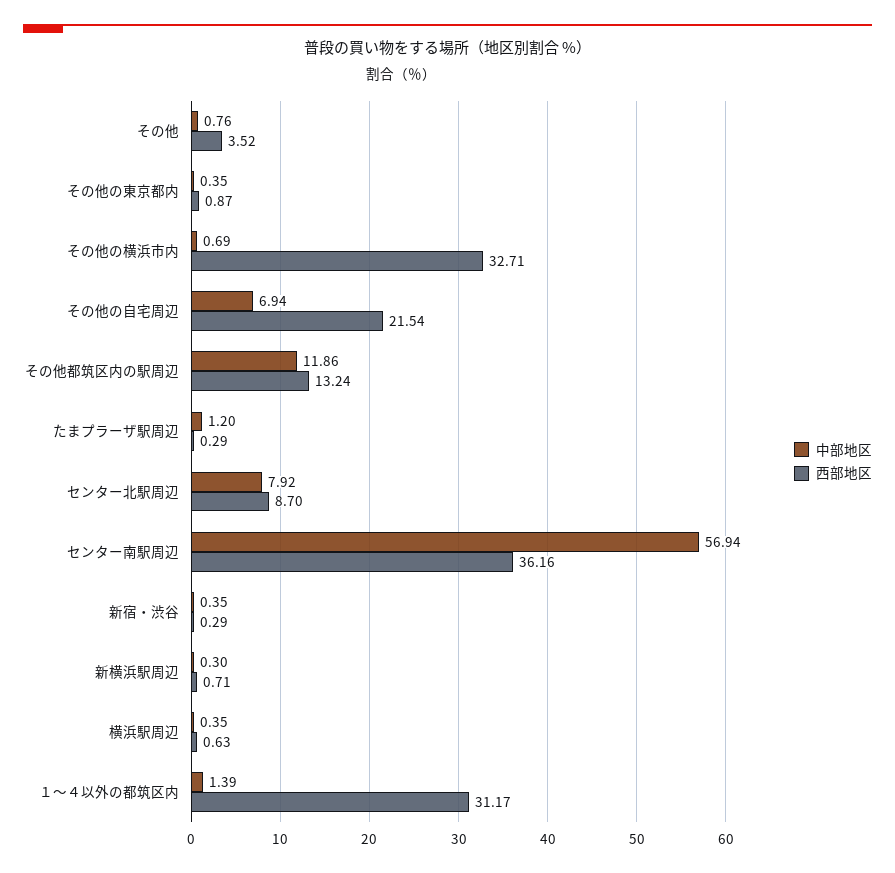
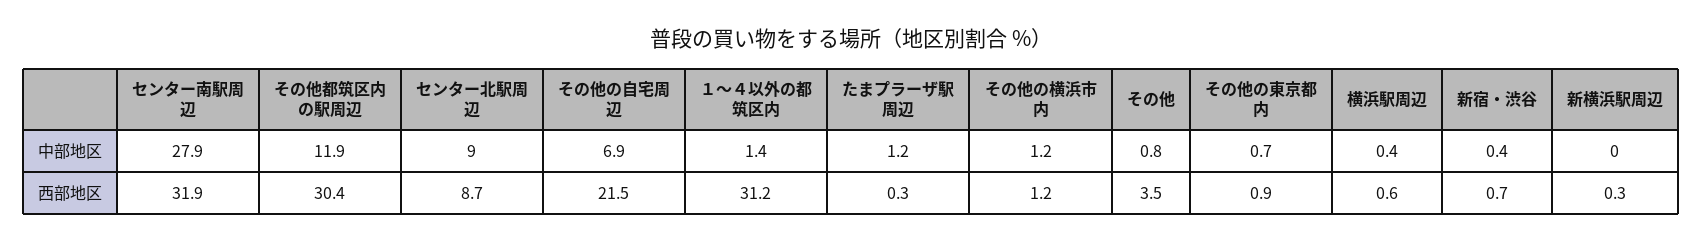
  {
    "中部地区": {
      "その他": 0.76,
-     "その他の東京都内": 0.35,
+     "その他の東京都内": 0.7,
-     "その他の横浜市内": 0.69,
+     "その他の横浜市内": 1.2,
      "その他の自宅周辺": 6.94,
      "その他都筑区内の駅周辺": 11.86,
      "たまプラーザ駅周辺": 1.2,
-     "センター北駅周辺": 7.92,
+     "センター北駅周辺": 9,
-     "センター南駅周辺": 56.94,
+     "センター南駅周辺": 27.9,
      "新宿・渋谷": 0.35,
-     "新横浜駅周辺": 0.3,
+     "新横浜駅周辺": 0,
      "横浜駅周辺": 0.35,
      "１～４以外の都筑区内": 1.39
    },
    "西部地区": {
      "その他": 3.52,
      "その他の東京都内": 0.87,
-     "その他の横浜市内": 32.71,
+     "その他の横浜市内": 1.2,
      "その他の自宅周辺": 21.54,
-     "その他都筑区内の駅周辺": 13.24,
+     "その他都筑区内の駅周辺": 30.4,
      "たまプラーザ駅周辺": 0.29,
      "センター北駅周辺": 8.7,
-     "センター南駅周辺": 36.16,
+     "センター南駅周辺": 31.9,
-     "新宿・渋谷": 0.29,
+     "新宿・渋谷": 0.7,
-     "新横浜駅周辺": 0.71,
+     "新横浜駅周辺": 0.3,
      "横浜駅周辺": 0.63,
      "１～４以外の都筑区内": 31.17
    }
  }

